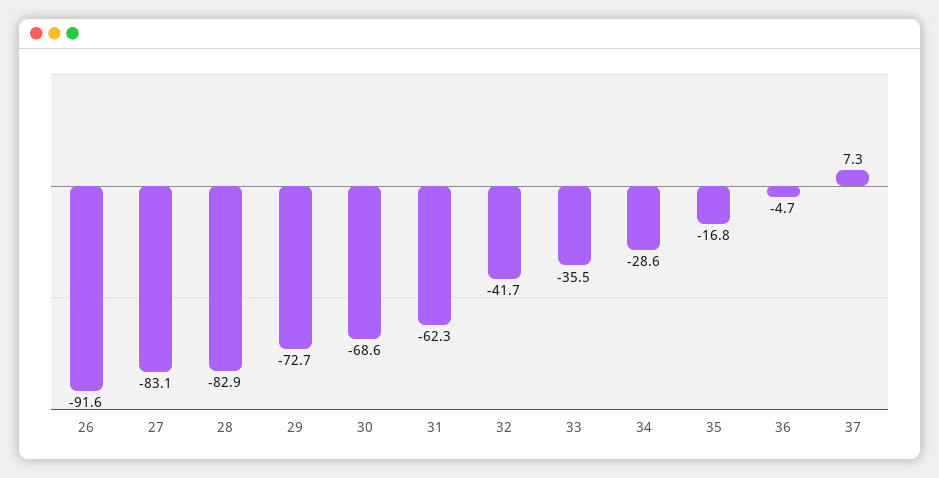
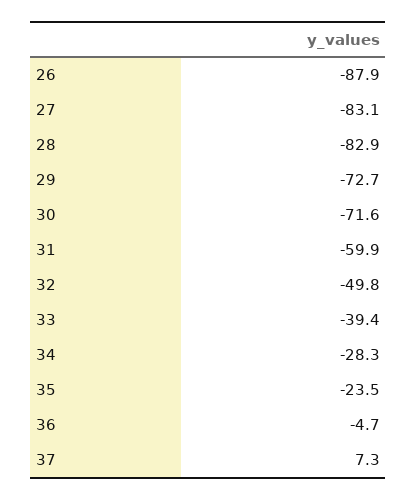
  {
-   "26": -91.6,
+   "26": -87.9,
    "27": -83.1,
    "28": -82.9,
    "29": -72.7,
-   "30": -68.6,
+   "30": -71.6,
-   "31": -62.3,
+   "31": -59.9,
-   "32": -41.7,
+   "32": -49.8,
-   "33": -35.5,
+   "33": -39.4,
-   "34": -28.6,
+   "34": -28.3,
-   "35": -16.8,
+   "35": -23.5,
    "36": -4.7,
    "37": 7.3
  }

